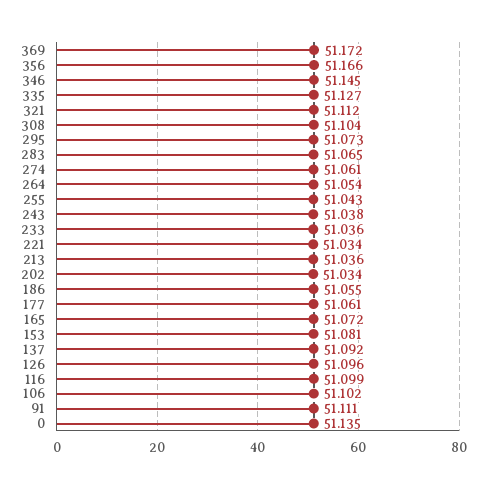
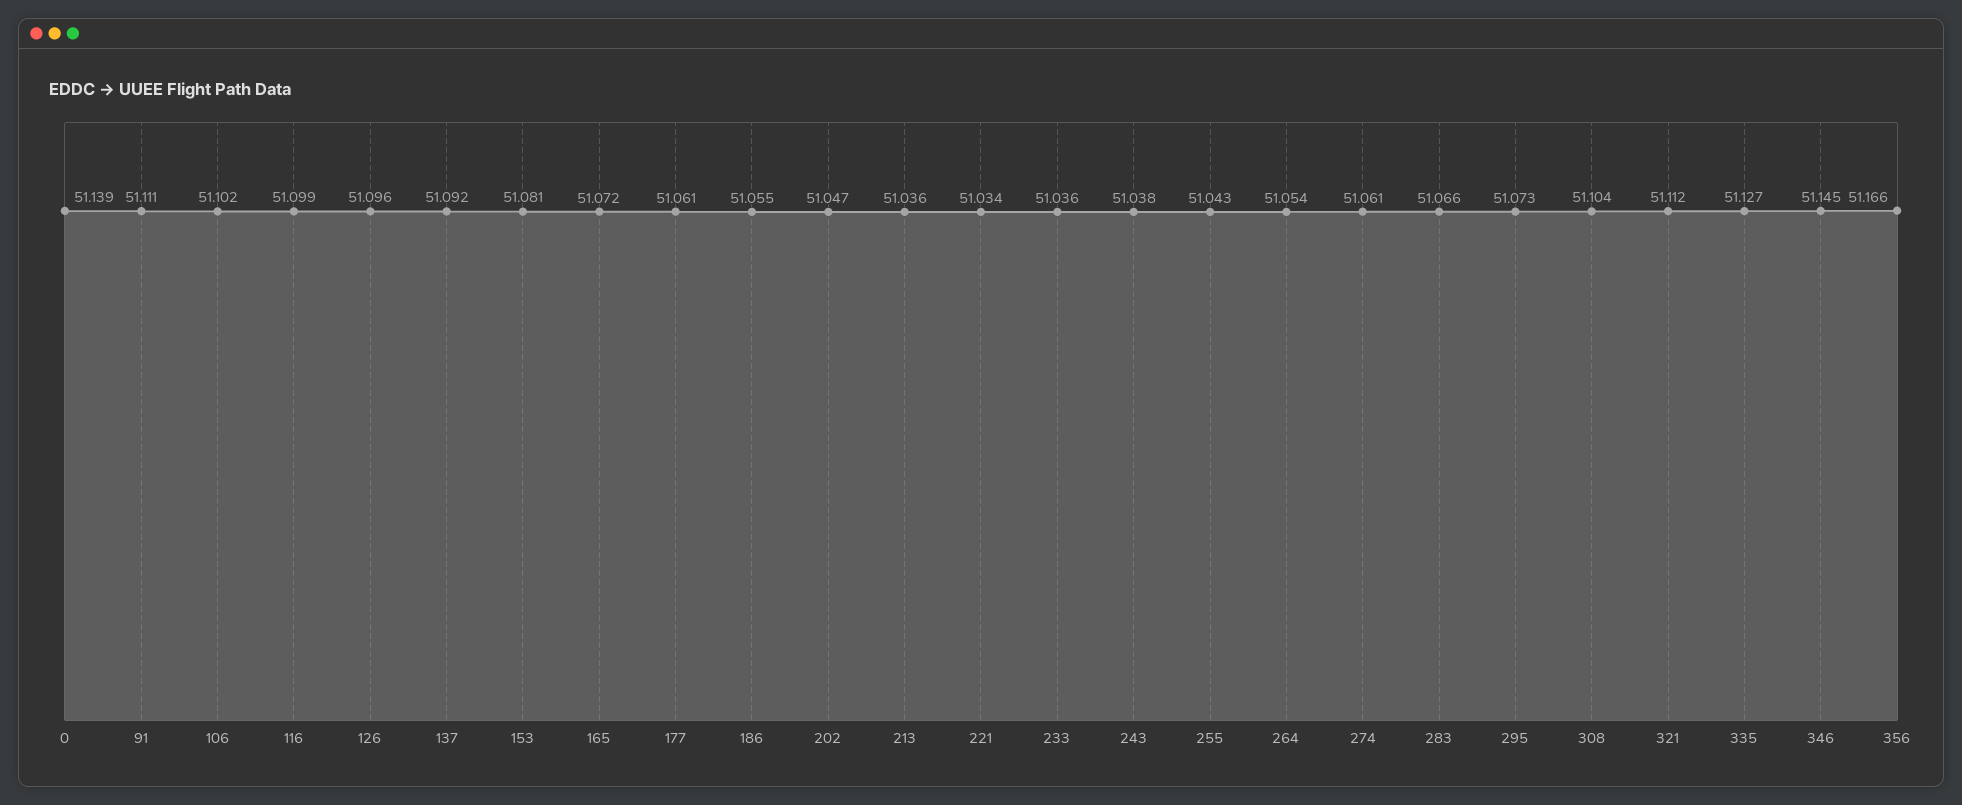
  {
-   "369": 51.172,
    "356": 51.166,
    "346": 51.145,
    "335": 51.127,
    "321": 51.112,
    "308": 51.104,
    "295": 51.073,
-   "283": 51.065,
+   "283": 51.066,
    "274": 51.061,
    "264": 51.054,
    "255": 51.043,
    "243": 51.038,
    "233": 51.036,
    "221": 51.034,
    "213": 51.036,
-   "202": 51.034,
+   "202": 51.047,
    "186": 51.055,
    "177": 51.061,
    "165": 51.072,
    "153": 51.081,
    "137": 51.092,
    "126": 51.096,
    "116": 51.099,
    "106": 51.102,
    "91": 51.111,
-   "0": 51.135
+   "0": 51.139
  }

